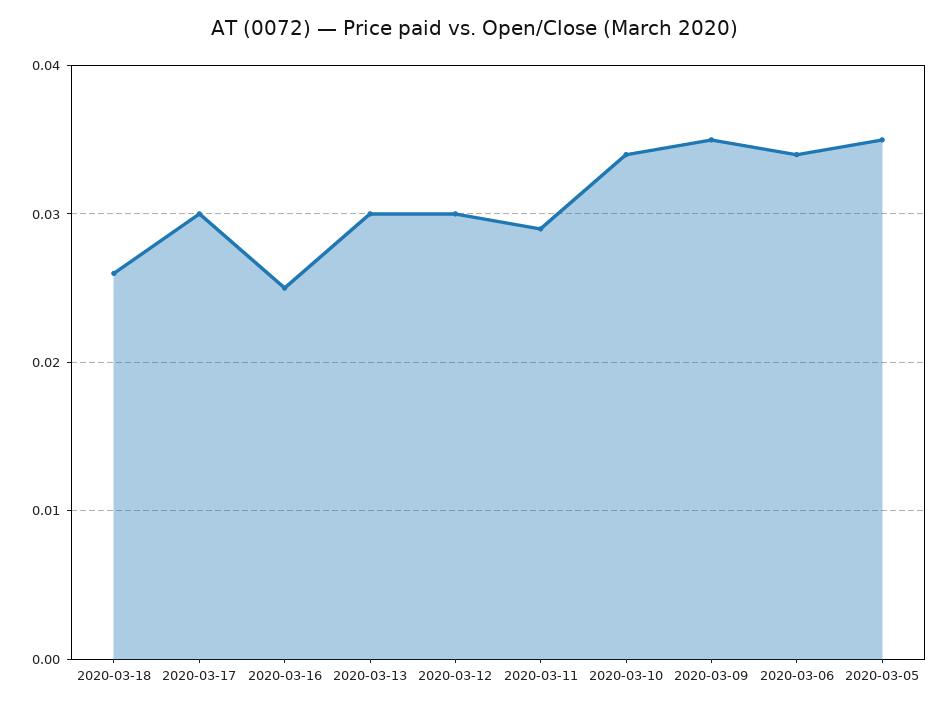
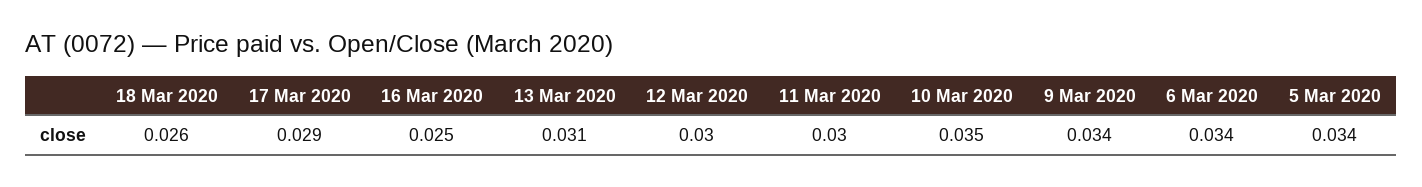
  {
    "2020-03-18": 0.026,
-   "2020-03-17": 0.03,
+   "2020-03-17": 0.029,
    "2020-03-16": 0.025,
-   "2020-03-13": 0.03,
+   "2020-03-13": 0.031,
    "2020-03-12": 0.03,
-   "2020-03-11": 0.029,
+   "2020-03-11": 0.03,
-   "2020-03-10": 0.034,
+   "2020-03-10": 0.035,
-   "2020-03-09": 0.035,
+   "2020-03-09": 0.034,
    "2020-03-06": 0.034,
-   "2020-03-05": 0.035
+   "2020-03-05": 0.034
  }

